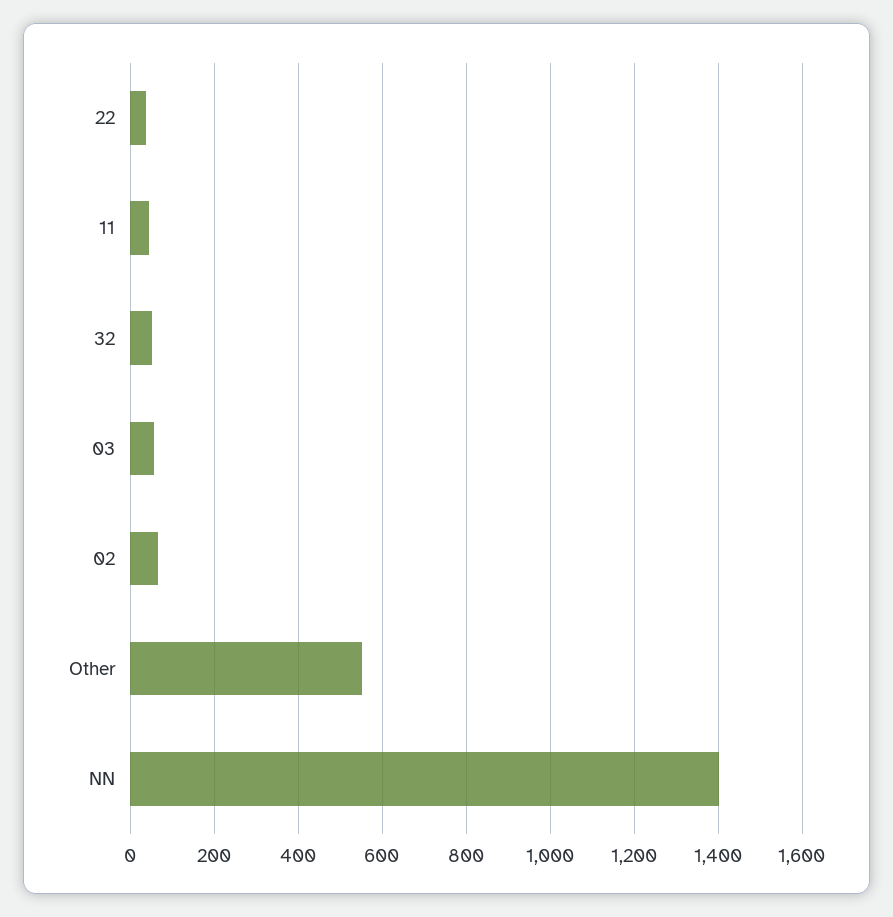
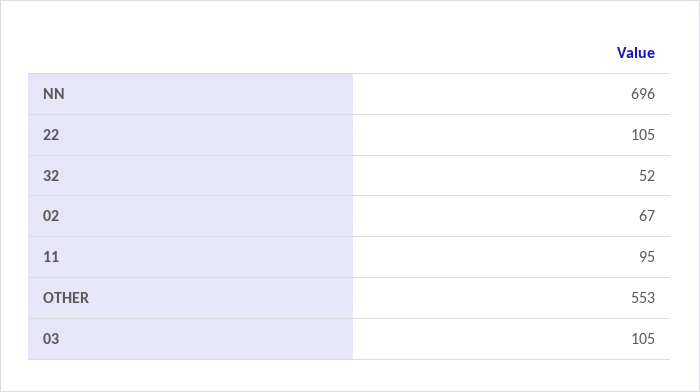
  {
-   "22": 40,
+   "22": 105,
-   "11": 40,
+   "11": 95,
    "32": 52,
-   "03": 60,
+   "03": 105,
    "02": 67,
    "Other": 553,
-   "NN": 1400
+   "NN": 696
  }

